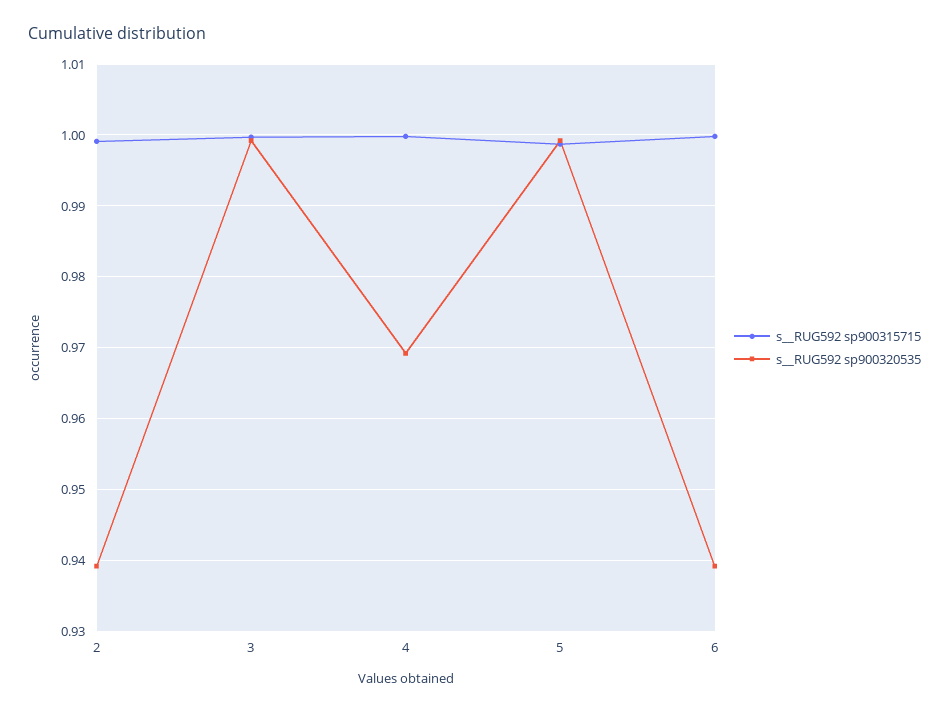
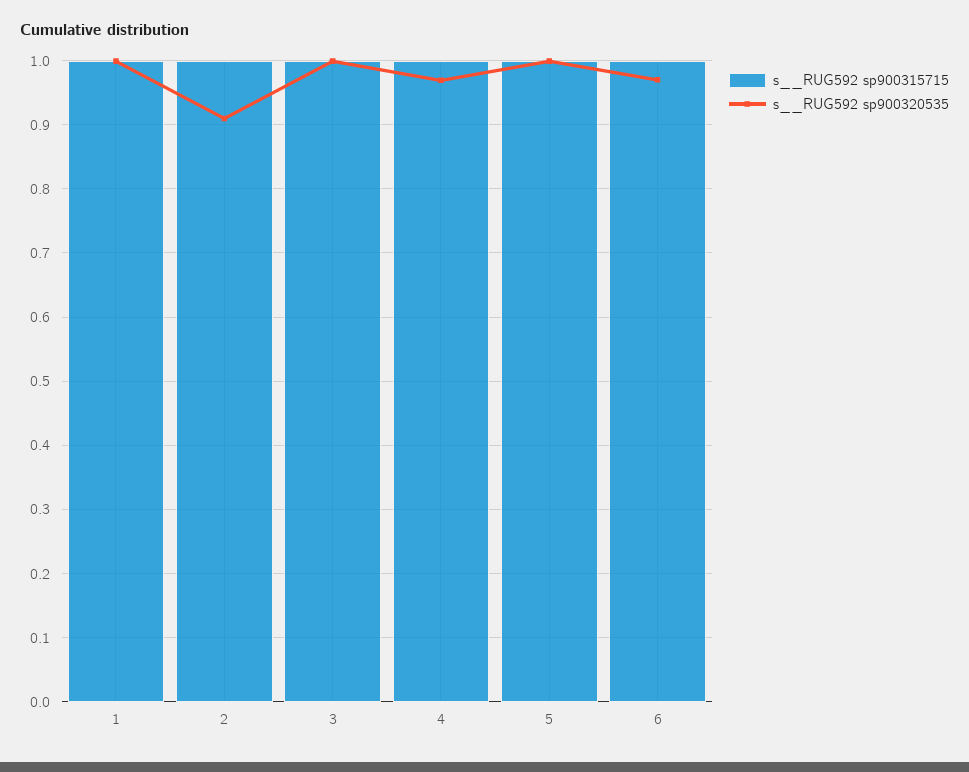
  {
    "s__RUG592 sp900315715": {
      "2": 0.999,
      "3": 1,
      "4": 1,
      "5": 0.999,
-     "6": 1
+     "6": 1,
+     "1": 1
    },
    "s__RUG592 sp900320535": {
-     "2": 0.939,
+     "2": 0.91,
      "3": 0.999,
      "4": 0.969,
      "5": 0.999,
-     "6": 0.939
+     "6": 0.97,
+     "1": 1
    }
  }

